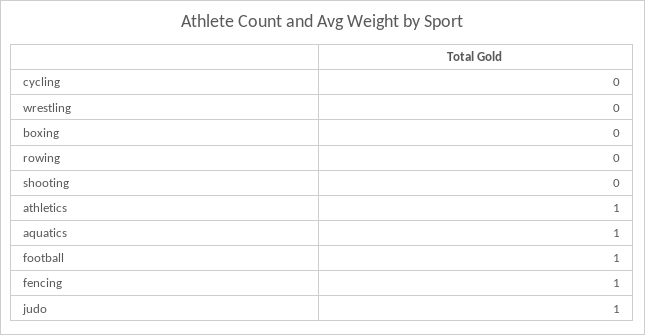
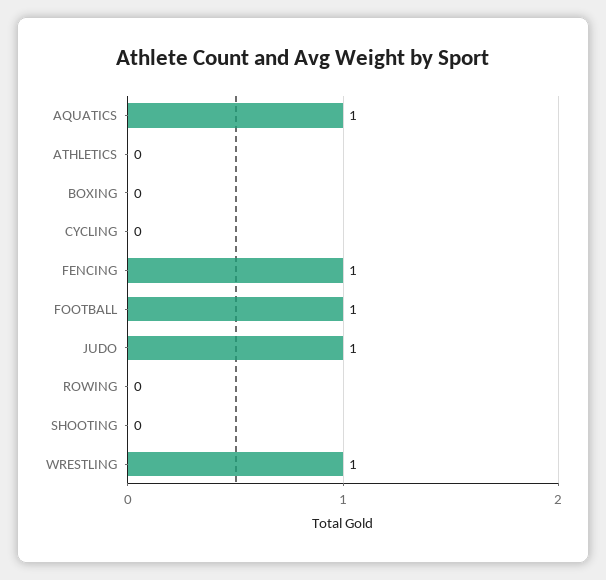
  {
    "cycling": 0,
-   "wrestling": 0,
+   "wrestling": 1,
    "boxing": 0,
    "rowing": 0,
    "shooting": 0,
-   "athletics": 1,
+   "athletics": 0,
    "aquatics": 1,
    "football": 1,
    "fencing": 1,
    "judo": 1
  }

